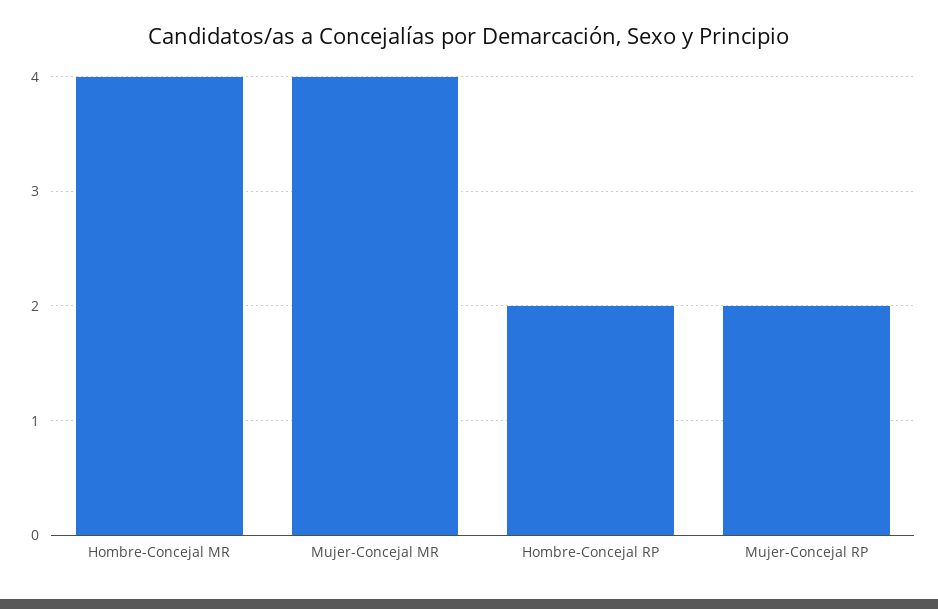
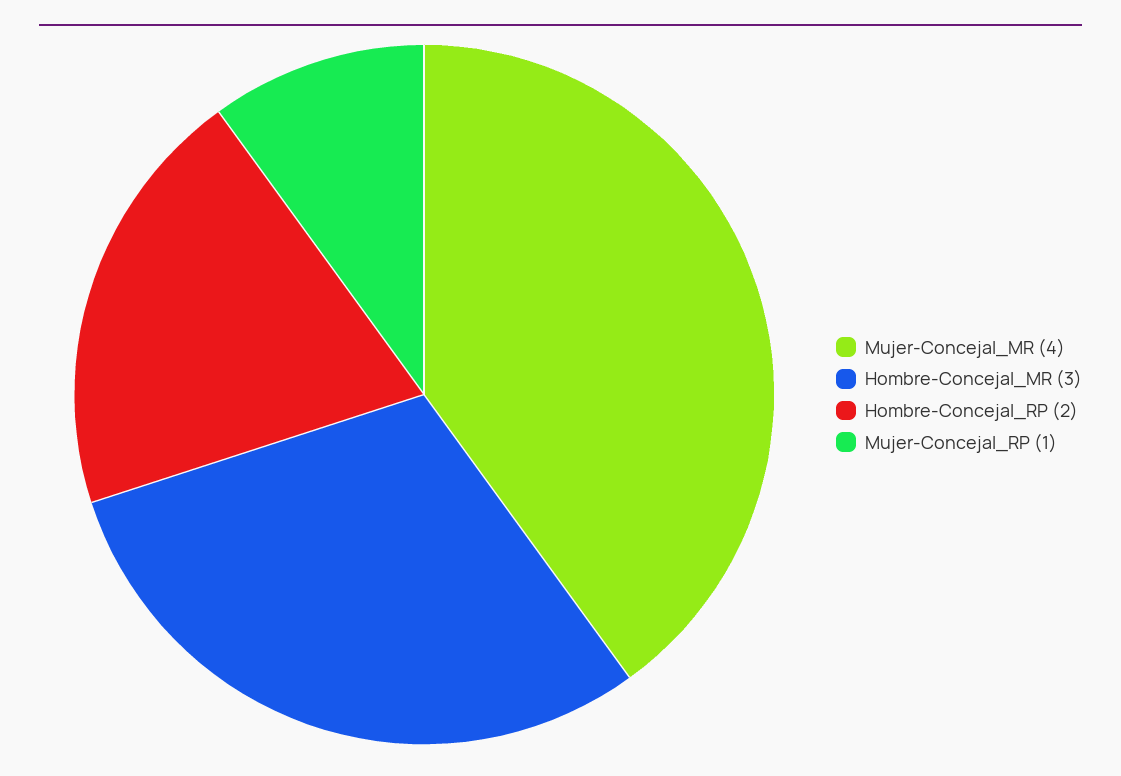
  {
-   "Hombre-Concejal MR": 4,
+   "Hombre-Concejal MR": 3,
    "Mujer-Concejal MR": 4,
    "Hombre-Concejal RP": 2,
-   "Mujer-Concejal RP": 2
+   "Mujer-Concejal RP": 1
  }

